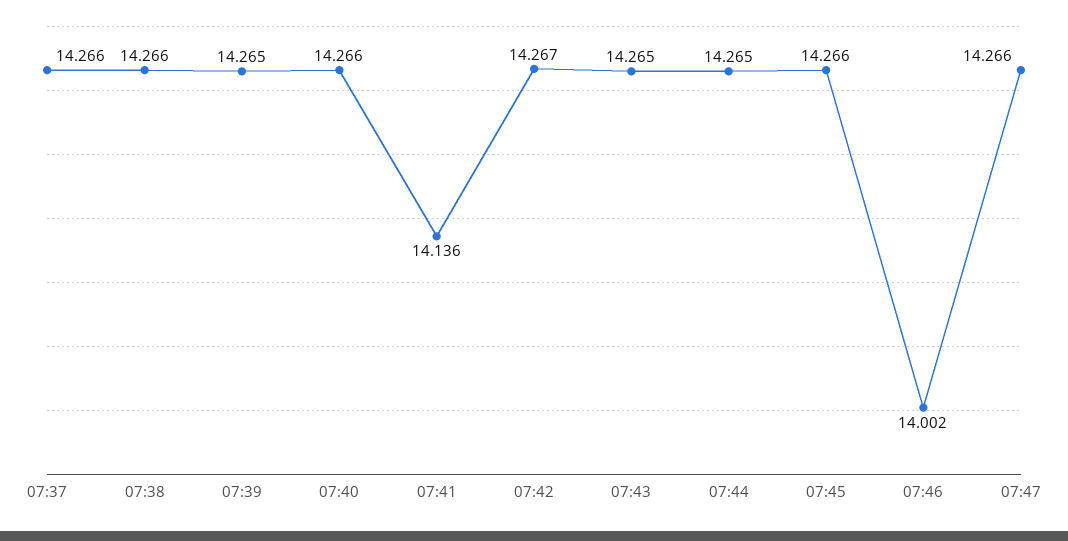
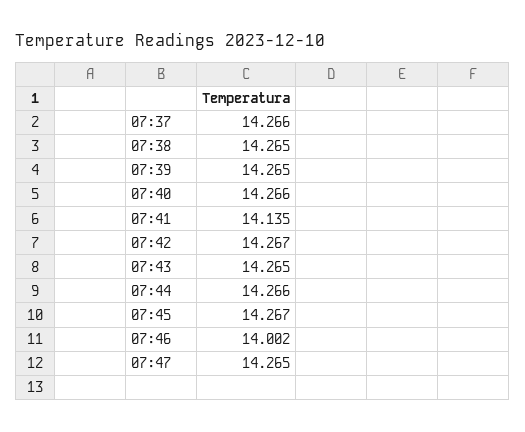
  {
    "07:37": 14.266,
-   "07:38": 14.266,
+   "07:38": 14.265,
    "07:39": 14.265,
    "07:40": 14.266,
-   "07:41": 14.136,
+   "07:41": 14.135,
    "07:42": 14.267,
    "07:43": 14.265,
-   "07:44": 14.265,
+   "07:44": 14.266,
-   "07:45": 14.266,
+   "07:45": 14.267,
    "07:46": 14.002,
-   "07:47": 14.266
+   "07:47": 14.265
  }

